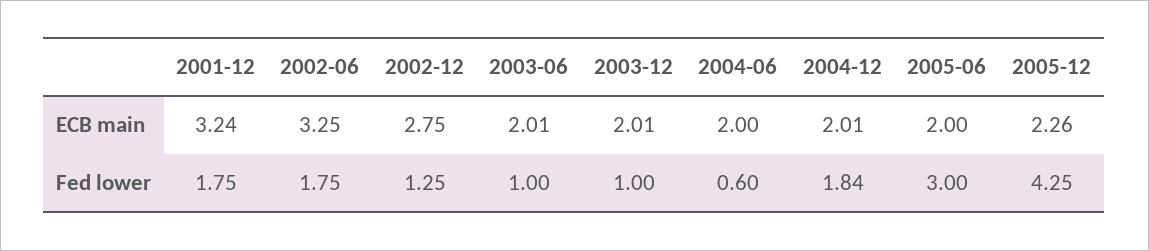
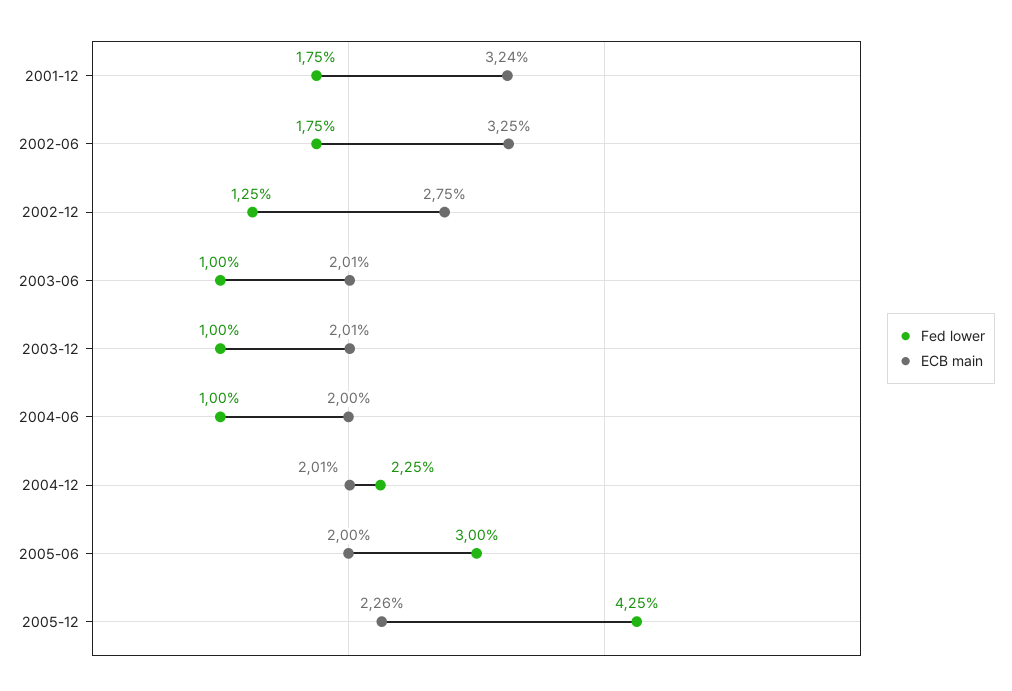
  {
    "ECB main": {
      "2001-12": 3.24,
      "2002-06": 3.25,
      "2002-12": 2.75,
      "2003-06": 2.01,
      "2003-12": 2.01,
      "2004-06": 2,
      "2004-12": 2.01,
      "2005-06": 2,
      "2005-12": 2.26
    },
    "Fed lower": {
      "2001-12": 1.75,
      "2002-06": 1.75,
      "2002-12": 1.25,
      "2003-06": 1,
      "2003-12": 1,
-     "2004-06": 0.6,
+     "2004-06": 1,
-     "2004-12": 1.84,
+     "2004-12": 2.25,
      "2005-06": 3,
      "2005-12": 4.25
    }
  }

